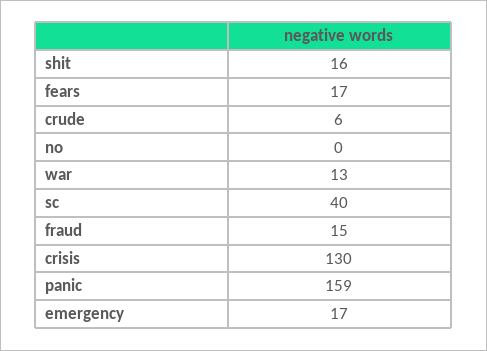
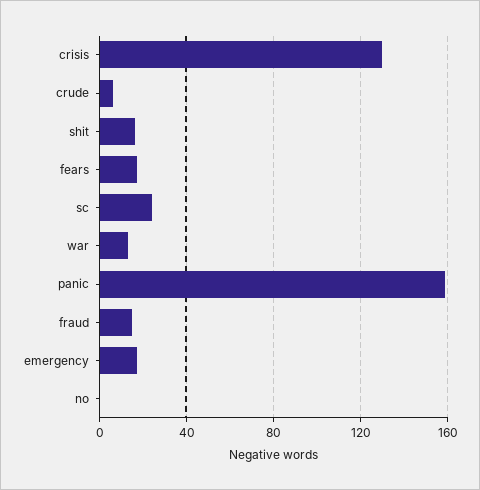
  {
    "shit": 16,
    "fears": 17,
    "crude": 6,
    "no": 0,
    "war": 13,
-   "sc": 40,
+   "sc": 25,
    "fraud": 15,
    "crisis": 130,
    "panic": 159,
    "emergency": 17
  }

